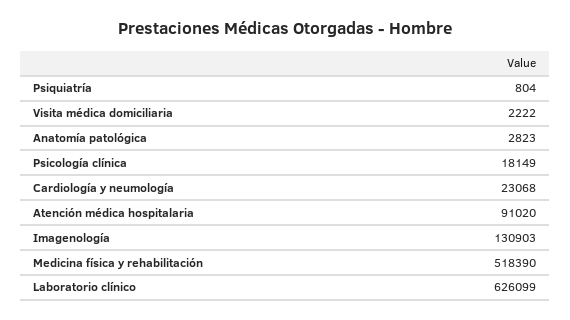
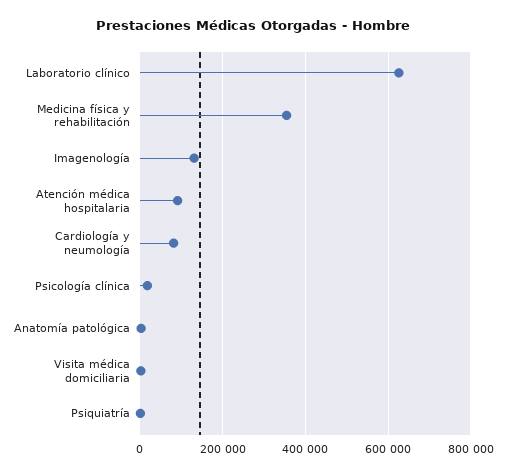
  {
    "Psiquiatría": 804,
    "Visita médica domiciliaria": 2222,
    "Anatomía patológica": 2823,
    "Psicología clínica": 18149,
-   "Cardiología y neumología": 23068,
+   "Cardiología y neumología": 80000,
    "Atención médica hospitalaria": 91020,
    "Imagenología": 130903,
-   "Medicina física y rehabilitación": 518390,
+   "Medicina física y rehabilitación": 360000,
    "Laboratorio clínico": 626099
  }

